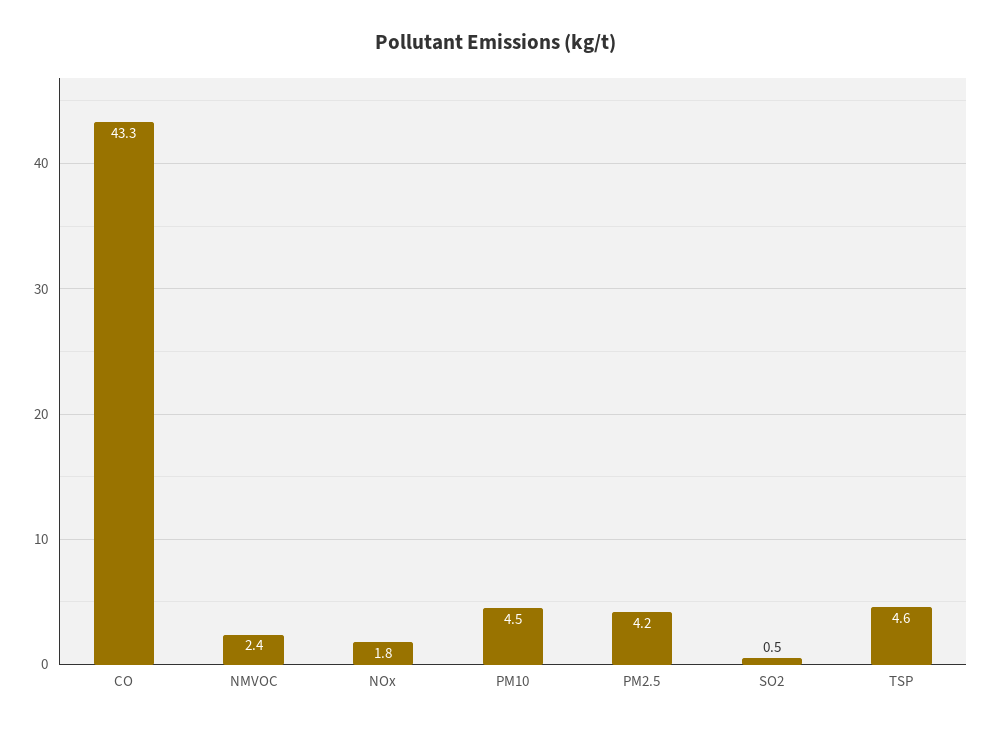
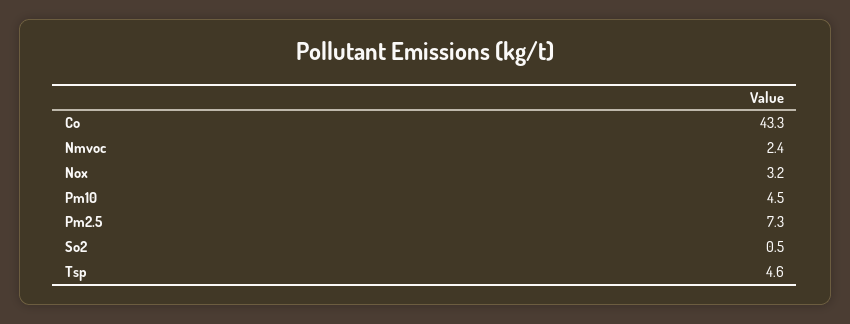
  {
    "CO": 43.3,
    "NMVOC": 2.4,
-   "NOx": 1.8,
+   "NOx": 3.2,
    "PM10": 4.5,
-   "PM2.5": 4.2,
+   "PM2.5": 7.3,
    "SO2": 0.5,
    "TSP": 4.6
  }

